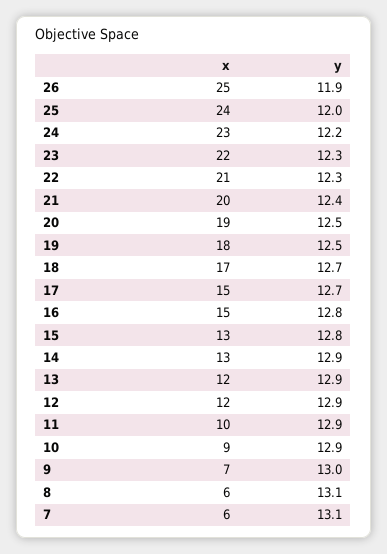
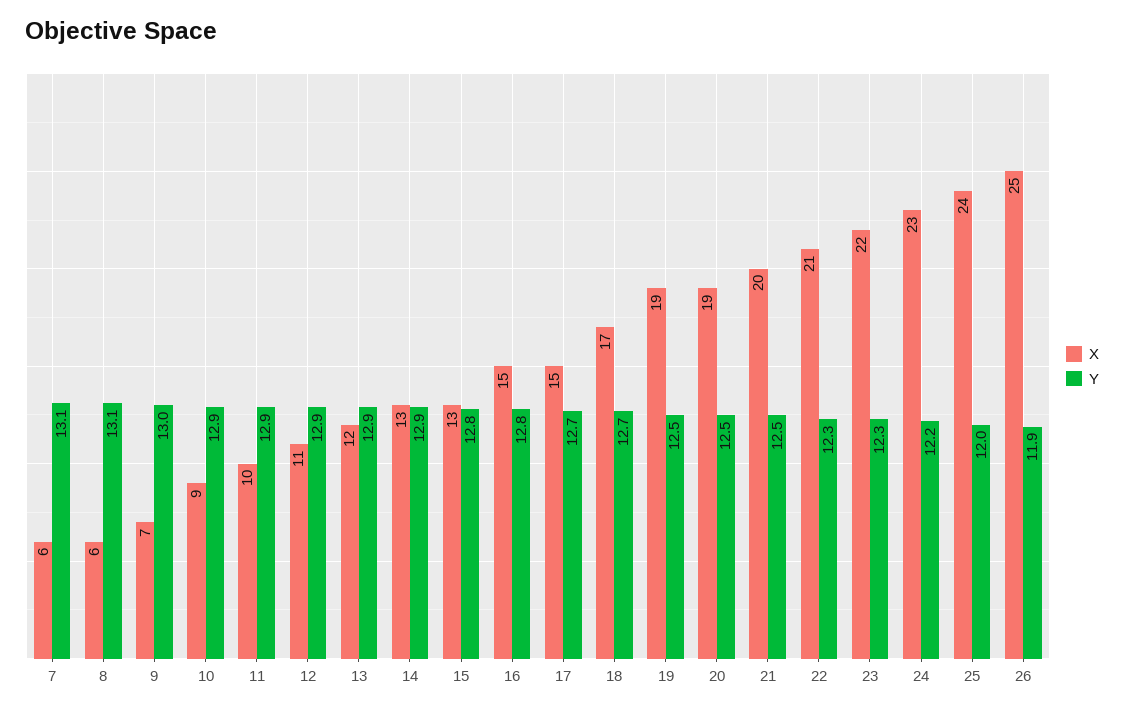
  {
    "x": {
      "26": 25,
      "25": 24,
      "24": 23,
      "23": 22,
      "22": 21,
      "21": 20,
      "20": 19,
-     "19": 18,
+     "19": 19,
      "18": 17,
      "17": 15,
      "16": 15,
      "15": 13,
      "14": 13,
      "13": 12,
-     "12": 12,
+     "12": 11,
      "11": 10,
      "10": 9,
      "9": 7,
      "8": 6,
      "7": 6
    },
    "y": {
      "26": 11.9,
      "25": 12,
      "24": 12.2,
      "23": 12.3,
      "22": 12.3,
-     "21": 12.4,
+     "21": 12.5,
      "20": 12.5,
      "19": 12.5,
      "18": 12.7,
      "17": 12.7,
      "16": 12.8,
      "15": 12.8,
      "14": 12.9,
      "13": 12.9,
      "12": 12.9,
      "11": 12.9,
      "10": 12.9,
      "9": 13,
      "8": 13.1,
      "7": 13.1
    }
  }

